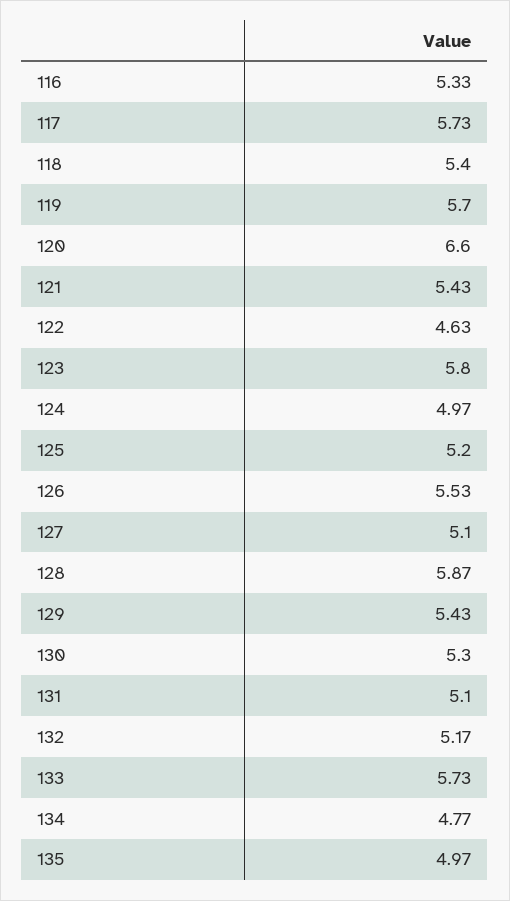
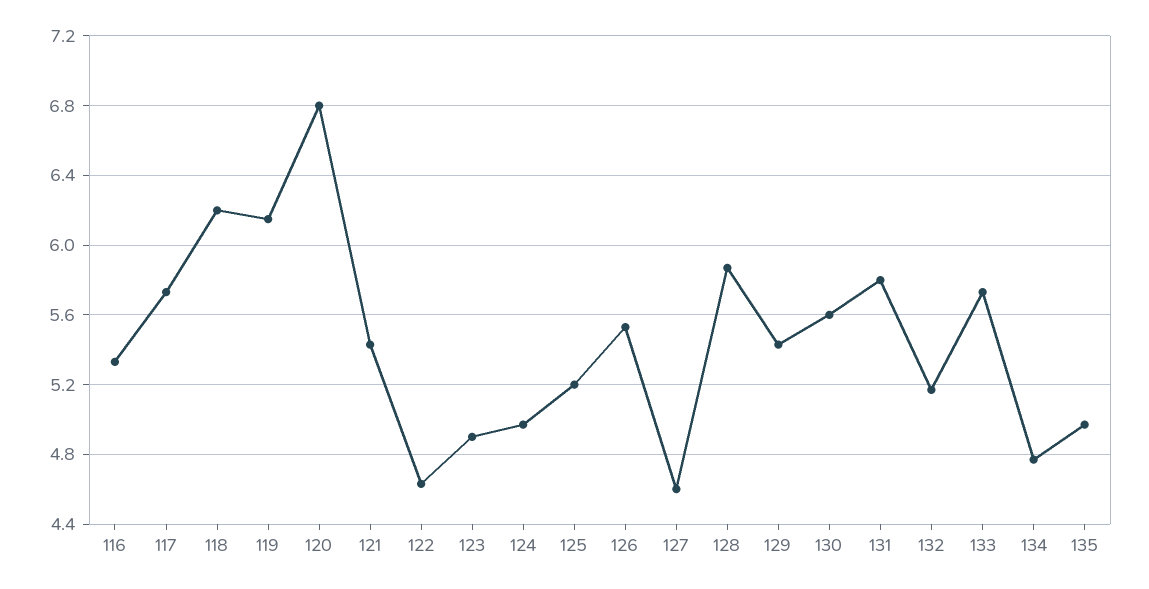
  {
    "116": 5.33,
    "117": 5.73,
-   "118": 5.4,
+   "118": 6.2,
-   "119": 5.7,
+   "119": 6.15,
-   "120": 6.6,
+   "120": 6.8,
    "121": 5.43,
    "122": 4.63,
-   "123": 5.8,
+   "123": 4.9,
    "124": 4.97,
    "125": 5.2,
    "126": 5.53,
-   "127": 5.1,
+   "127": 4.6,
    "128": 5.87,
    "129": 5.43,
-   "130": 5.3,
+   "130": 5.6,
-   "131": 5.1,
+   "131": 5.8,
    "132": 5.17,
    "133": 5.73,
    "134": 4.77,
    "135": 4.97
  }

